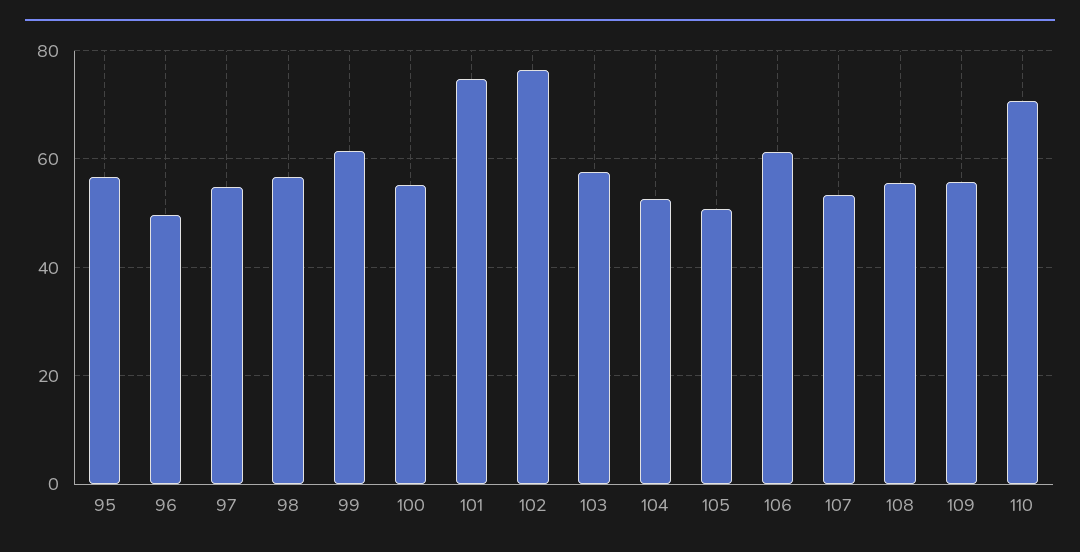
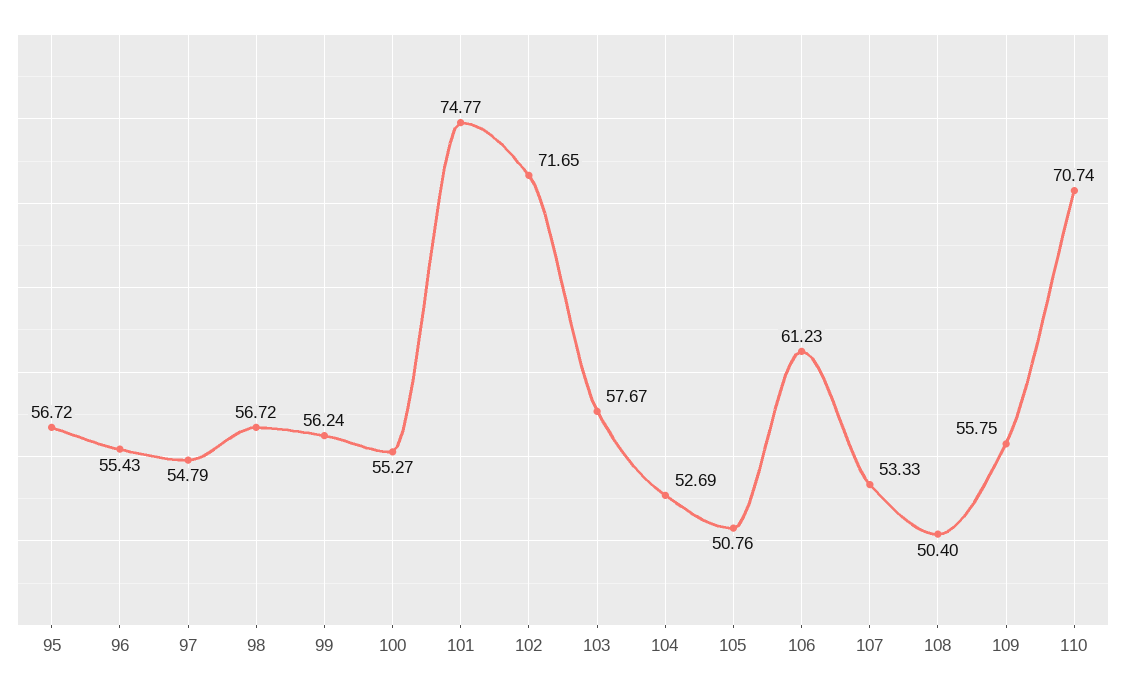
  {
    "95": 56.72,
-   "96": 50,
+   "96": 55.43,
    "97": 54.79,
    "98": 56.72,
-   "99": 62,
+   "99": 56.24,
    "100": 55.27,
    "101": 74.77,
-   "102": 76,
+   "102": 71.65,
    "103": 57.67,
    "104": 52.69,
    "105": 50.76,
    "106": 61.23,
    "107": 53.33,
-   "108": 56,
+   "108": 50.4,
    "109": 55.75,
    "110": 70.74
  }

